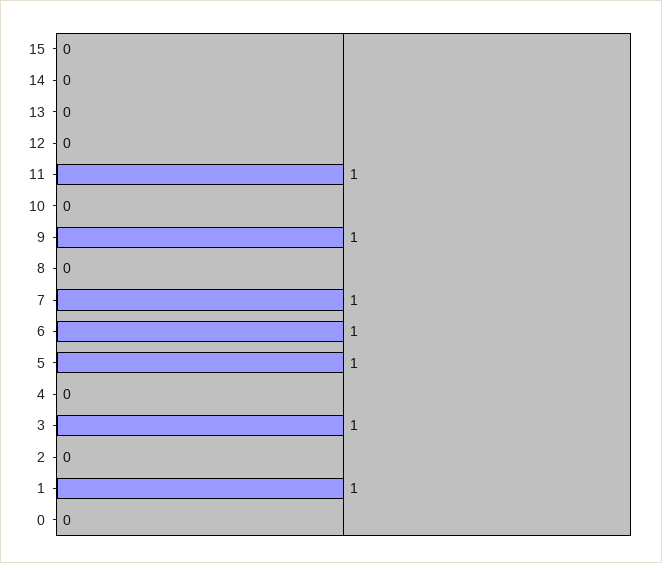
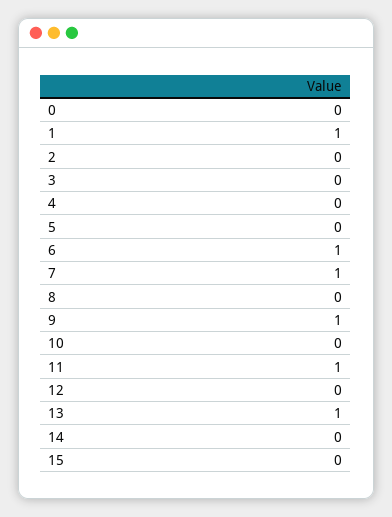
  {
    "15": 0,
    "14": 0,
-   "13": 0,
+   "13": 1,
    "12": 0,
    "11": 1,
    "10": 0,
    "9": 1,
    "8": 0,
    "7": 1,
    "6": 1,
-   "5": 1,
+   "5": 0,
    "4": 0,
-   "3": 1,
+   "3": 0,
    "2": 0,
    "1": 1,
    "0": 0
  }

